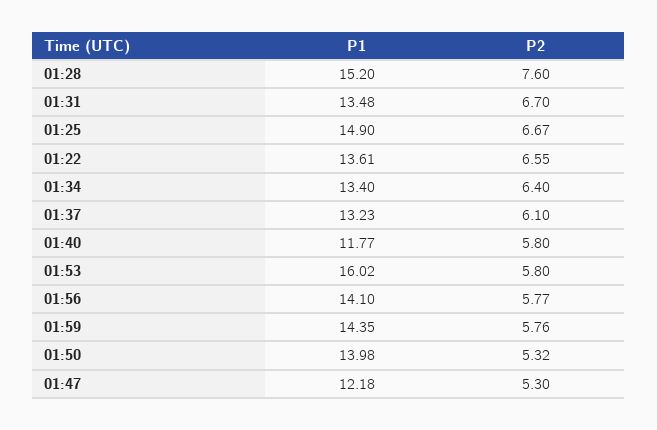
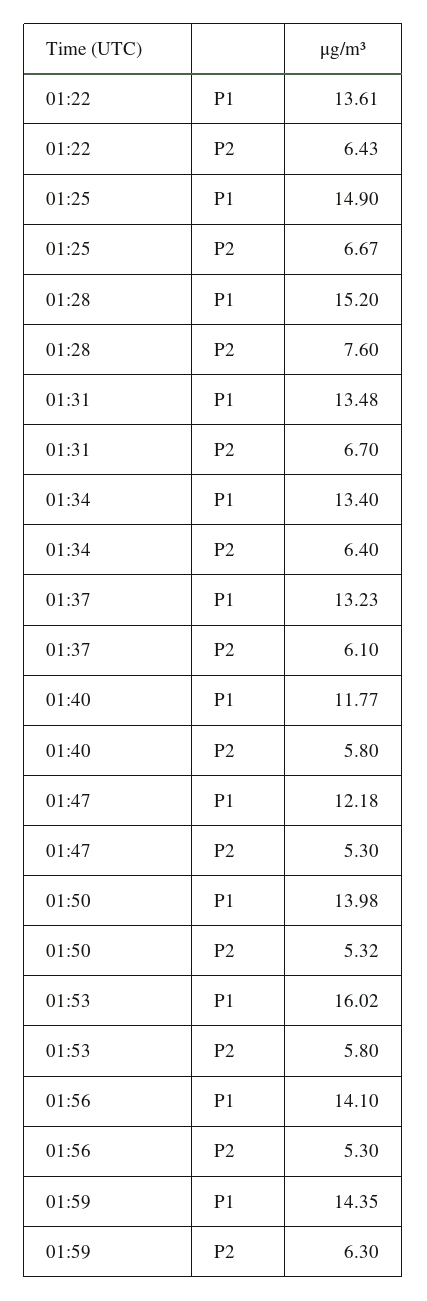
  {
    "P1": {
      "01:28": 15.2,
      "01:31": 13.48,
      "01:25": 14.9,
      "01:22": 13.61,
      "01:34": 13.4,
      "01:37": 13.23,
      "01:40": 11.77,
      "01:53": 16.02,
      "01:56": 14.1,
      "01:59": 14.35,
      "01:50": 13.98,
      "01:47": 12.18
    },
    "P2": {
      "01:28": 7.6,
      "01:31": 6.7,
      "01:25": 6.67,
-     "01:22": 6.55,
+     "01:22": 6.43,
      "01:34": 6.4,
      "01:37": 6.1,
      "01:40": 5.8,
      "01:53": 5.8,
-     "01:56": 5.77,
+     "01:56": 5.3,
-     "01:59": 5.76,
+     "01:59": 6.3,
      "01:50": 5.32,
      "01:47": 5.3
    }
  }

